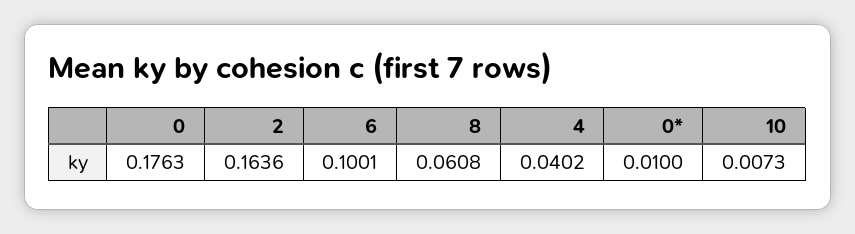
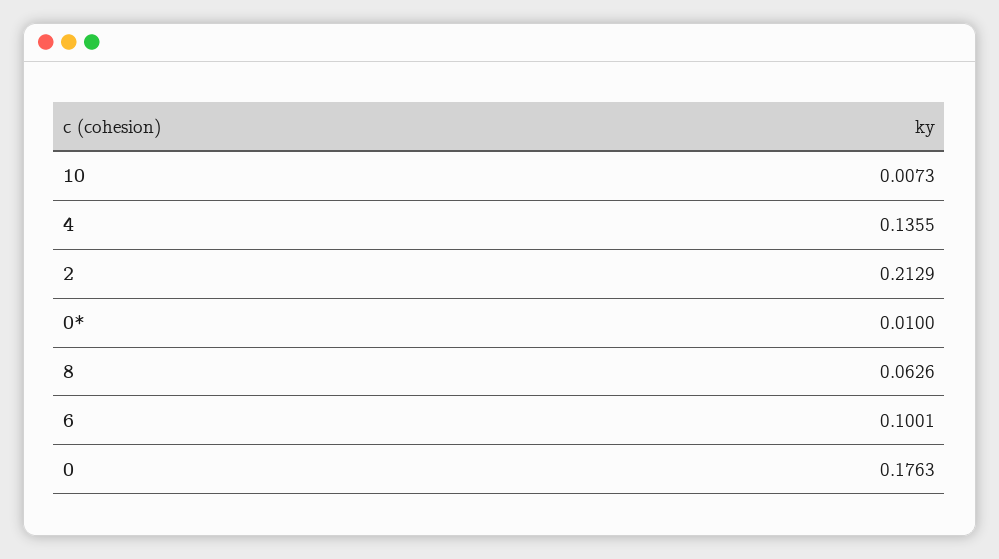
  {
    "0": 0.1763,
-   "2": 0.1636,
+   "2": 0.2129,
    "6": 0.1001,
-   "8": 0.0608,
+   "8": 0.0626,
-   "4": 0.0402,
+   "4": 0.1355,
    "0*": 0.01,
    "10": 0.0073
  }

